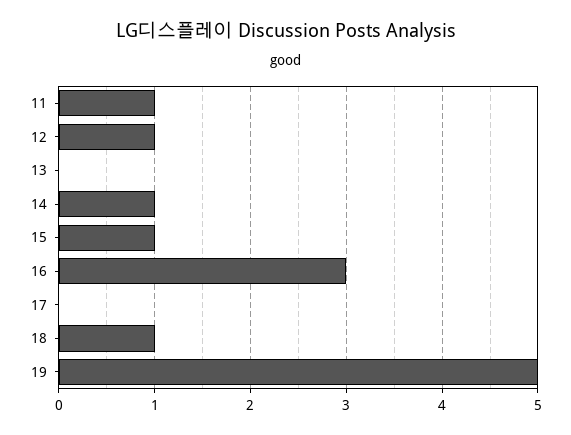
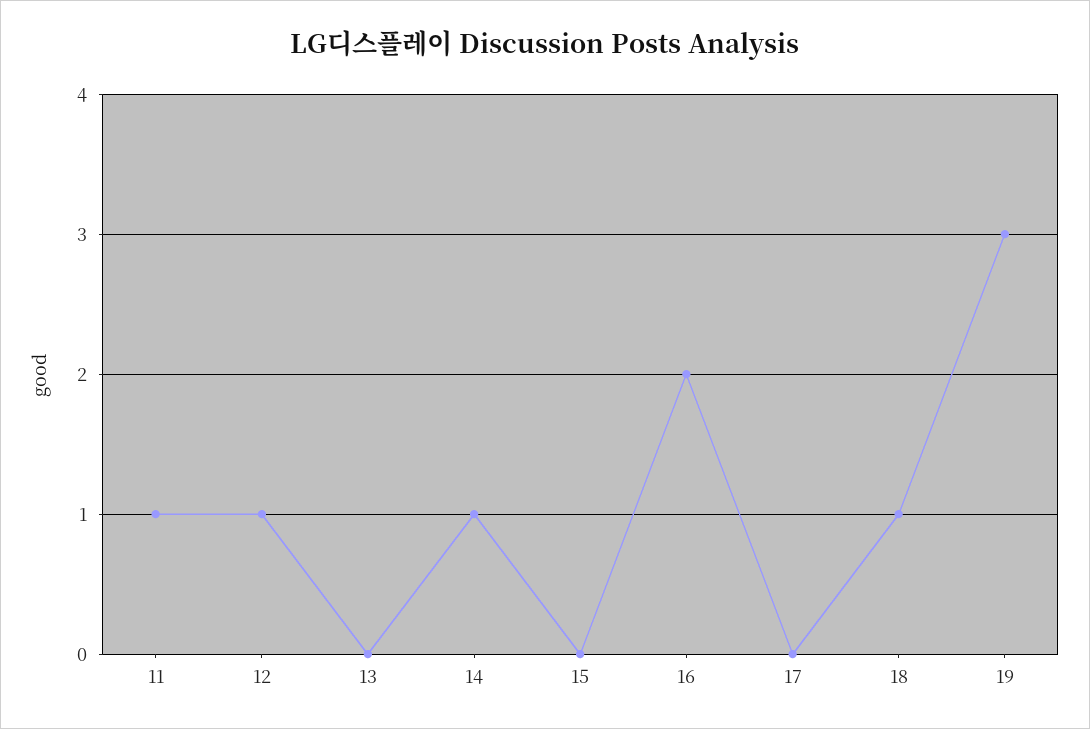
  {
    "11": 1,
    "12": 1,
    "13": 0,
    "14": 1,
-   "15": 1,
+   "15": 0,
-   "16": 3,
+   "16": 2,
    "17": 0,
    "18": 1,
-   "19": 5
+   "19": 3
  }

